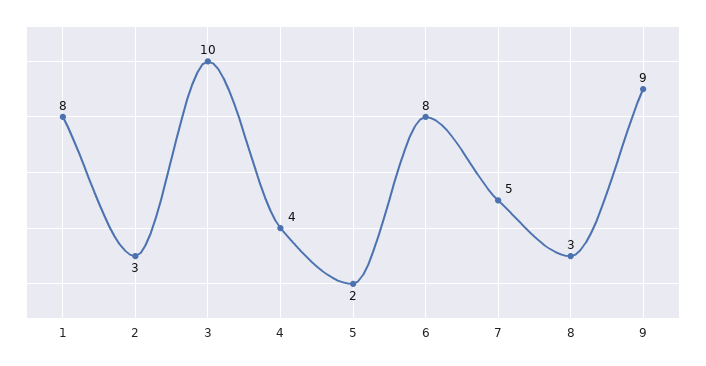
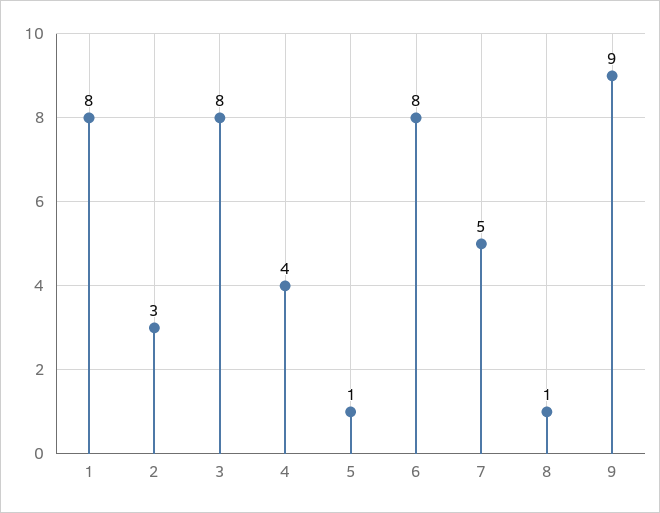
  {
    "1": 8,
    "2": 3,
-   "3": 10,
+   "3": 8,
    "4": 4,
-   "5": 2,
+   "5": 1,
    "6": 8,
    "7": 5,
-   "8": 3,
+   "8": 1,
    "9": 9
  }

